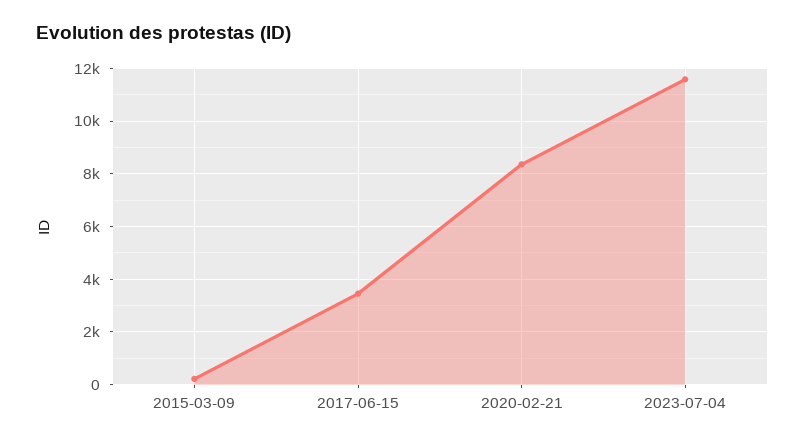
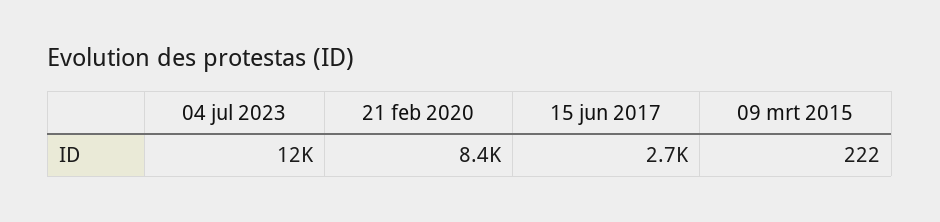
  {
    "2015-03-09": 222,
-   "2017-06-15": 3500,
+   "2017-06-15": 2700,
    "2020-02-21": 8400,
    "2023-07-04": 12000
  }

